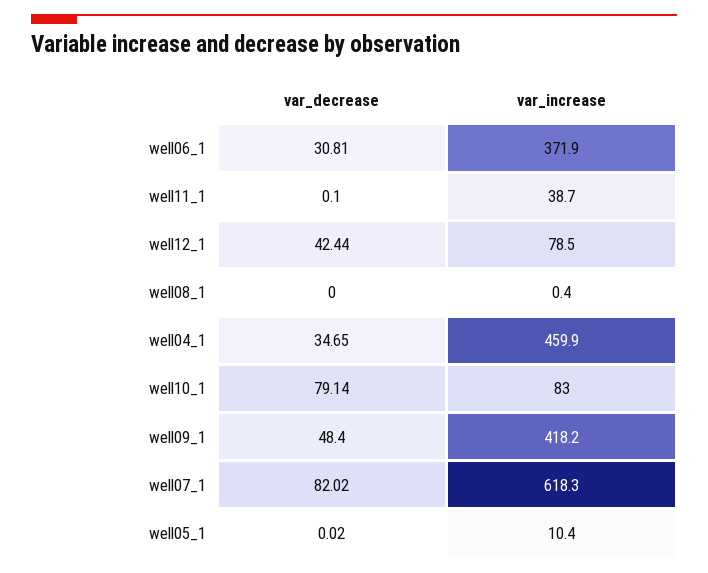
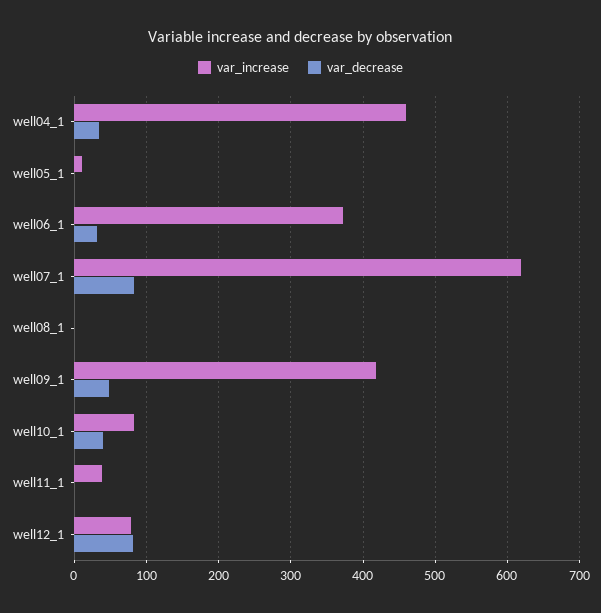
  {
    "var_decrease": {
      "well06_1": 30.81,
      "well11_1": 0.1,
-     "well12_1": 42.44,
+     "well12_1": 80,
      "well08_1": 0,
      "well04_1": 34.65,
-     "well10_1": 79.14,
+     "well10_1": 40,
      "well09_1": 48.4,
      "well07_1": 82.02,
      "well05_1": 0.02
    },
    "var_increase": {
      "well06_1": 371.9,
      "well11_1": 38.7,
      "well12_1": 78.5,
      "well08_1": 0.4,
      "well04_1": 459.9,
      "well10_1": 83,
      "well09_1": 418.2,
      "well07_1": 618.3,
      "well05_1": 10.4
    }
  }

